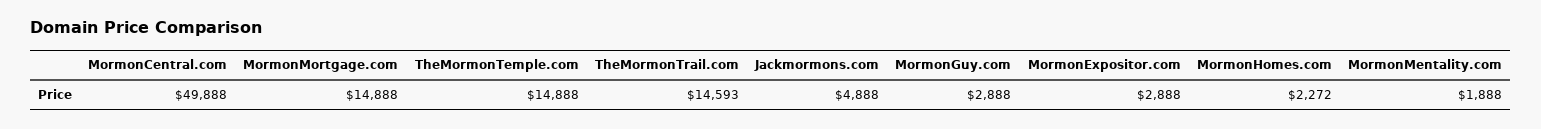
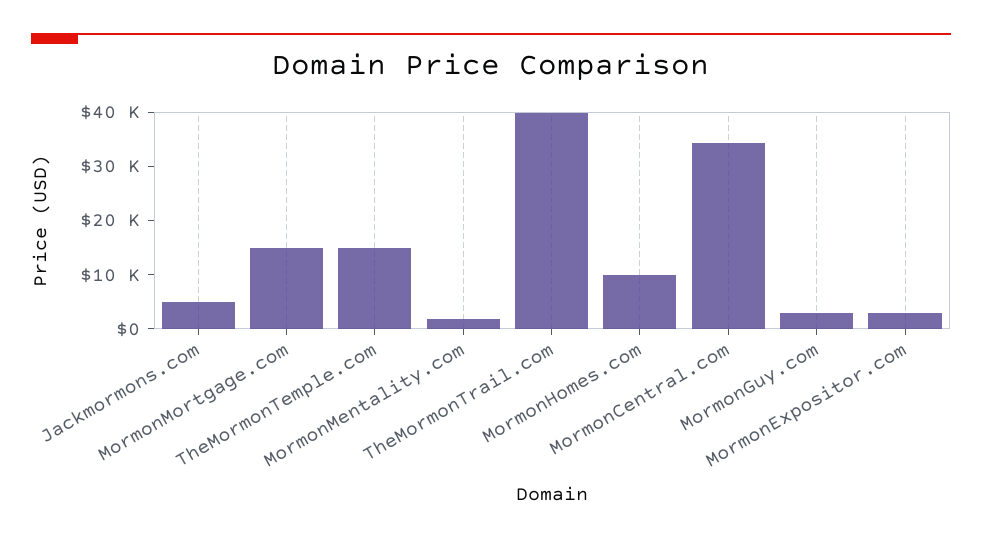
  {
-   "MormonCentral.com": 49888,
+   "MormonCentral.com": 34000,
    "MormonMortgage.com": 14888,
    "TheMormonTemple.com": 14888,
-   "TheMormonTrail.com": 14593,
+   "TheMormonTrail.com": 40000,
    "Jackmormons.com": 4888,
    "MormonGuy.com": 2888,
    "MormonExpositor.com": 2888,
-   "MormonHomes.com": 2272,
+   "MormonHomes.com": 10000,
    "MormonMentality.com": 1888
  }

